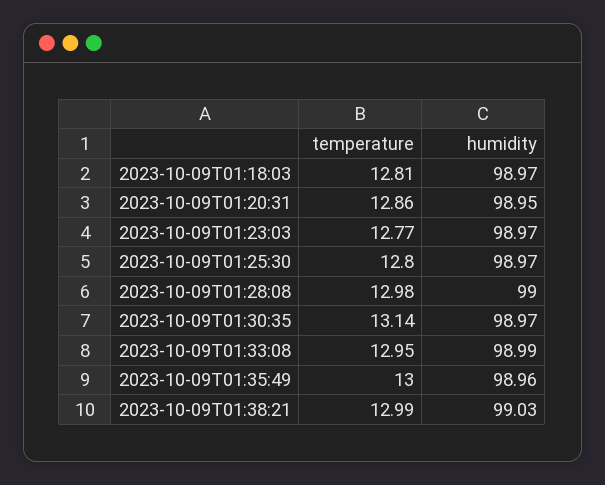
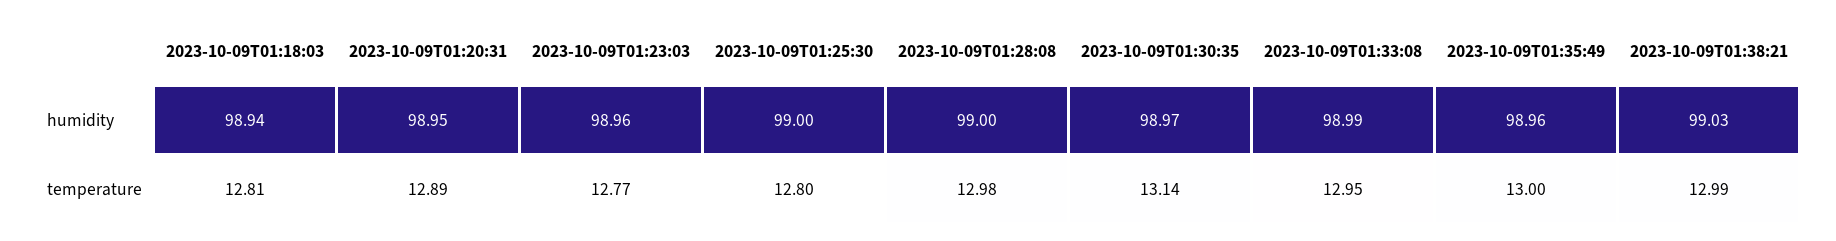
  {
    "temperature": {
      "2023-10-09T01:18:03": 12.81,
-     "2023-10-09T01:20:31": 12.86,
+     "2023-10-09T01:20:31": 12.89,
      "2023-10-09T01:23:03": 12.77,
      "2023-10-09T01:25:30": 12.8,
      "2023-10-09T01:28:08": 12.98,
      "2023-10-09T01:30:35": 13.14,
      "2023-10-09T01:33:08": 12.95,
      "2023-10-09T01:35:49": 13,
      "2023-10-09T01:38:21": 12.99
    },
    "humidity": {
-     "2023-10-09T01:18:03": 98.97,
+     "2023-10-09T01:18:03": 98.94,
      "2023-10-09T01:20:31": 98.95,
-     "2023-10-09T01:23:03": 98.97,
+     "2023-10-09T01:23:03": 98.96,
-     "2023-10-09T01:25:30": 98.97,
+     "2023-10-09T01:25:30": 99,
      "2023-10-09T01:28:08": 99,
      "2023-10-09T01:30:35": 98.97,
      "2023-10-09T01:33:08": 98.99,
      "2023-10-09T01:35:49": 98.96,
      "2023-10-09T01:38:21": 99.03
    }
  }

